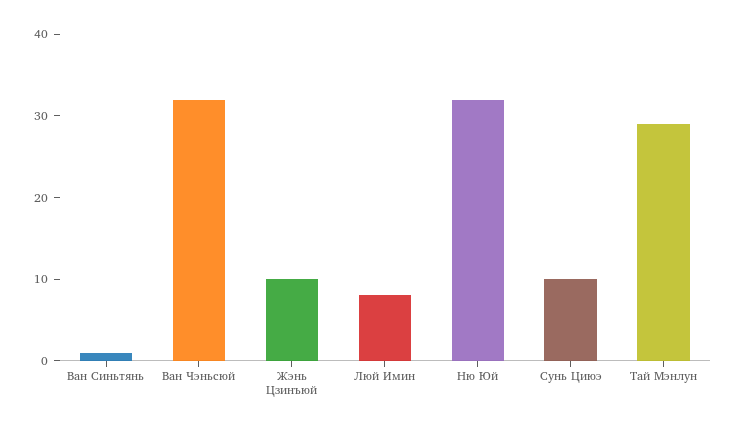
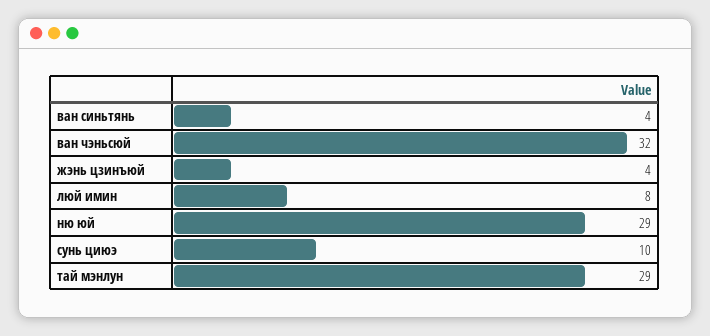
  {
-   "Ван Синьтянь": 1,
+   "Ван Синьтянь": 4,
    "Ван Чэньсюй": 32,
-   "Жэнь Цзинъюй": 10,
+   "Жэнь Цзинъюй": 4,
    "Люй Имин": 8,
-   "Ню Юй": 32,
+   "Ню Юй": 29,
    "Сунь Циюэ": 10,
    "Тай Мэнлун": 29
  }

